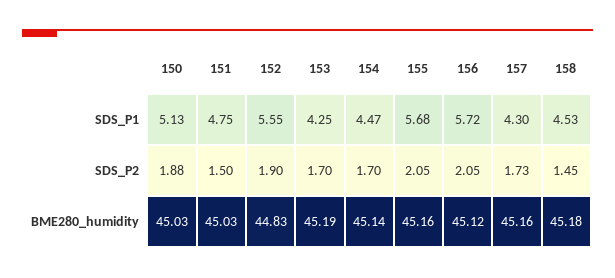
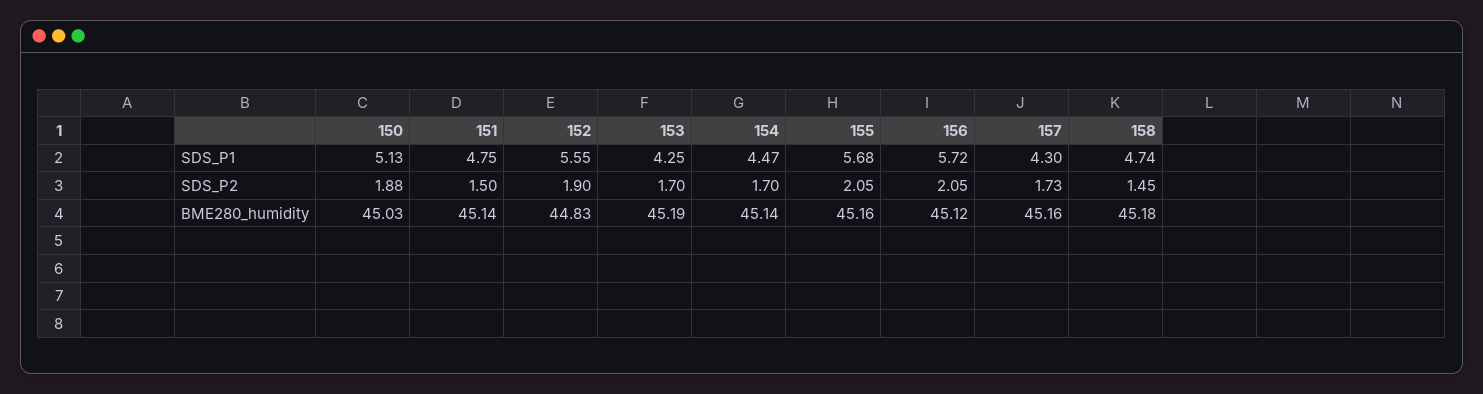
  {
    "150": {
      "SDS_P1": 5.13,
      "SDS_P2": 1.88,
      "BME280_humidity": 45.03
    },
    "151": {
      "SDS_P1": 4.75,
      "SDS_P2": 1.5,
-     "BME280_humidity": 45.03
+     "BME280_humidity": 45.14
    },
    "152": {
      "SDS_P1": 5.55,
      "SDS_P2": 1.9,
      "BME280_humidity": 44.83
    },
    "153": {
      "SDS_P1": 4.25,
      "SDS_P2": 1.7,
      "BME280_humidity": 45.19
    },
    "154": {
      "SDS_P1": 4.47,
      "SDS_P2": 1.7,
      "BME280_humidity": 45.14
    },
    "155": {
      "SDS_P1": 5.68,
      "SDS_P2": 2.05,
      "BME280_humidity": 45.16
    },
    "156": {
      "SDS_P1": 5.72,
      "SDS_P2": 2.05,
      "BME280_humidity": 45.12
    },
    "157": {
      "SDS_P1": 4.3,
      "SDS_P2": 1.73,
      "BME280_humidity": 45.16
    },
    "158": {
-     "SDS_P1": 4.53,
+     "SDS_P1": 4.74,
      "SDS_P2": 1.45,
      "BME280_humidity": 45.18
    }
  }

